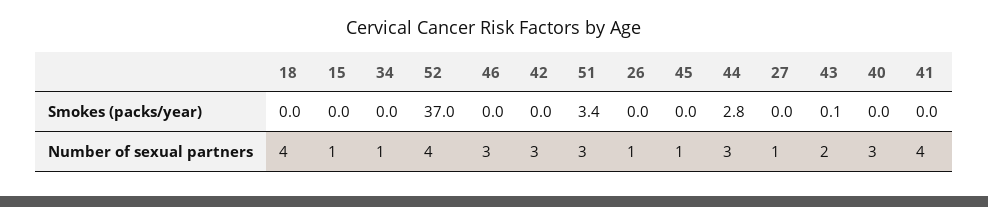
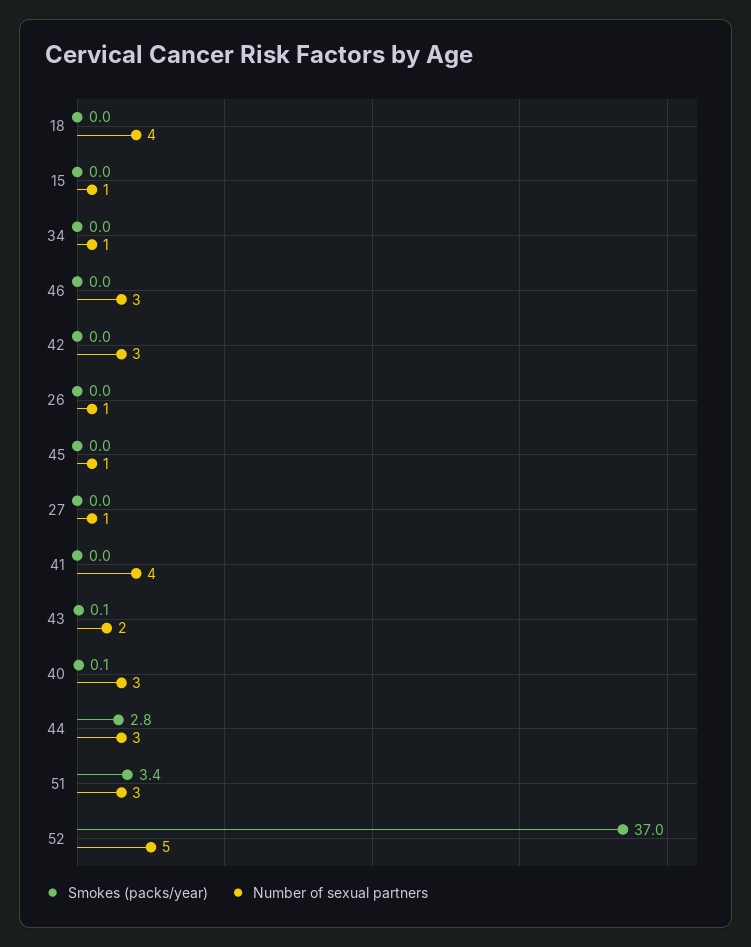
  {
    "Smokes (packs/year)": {
      "18": 0,
      "15": 0,
      "34": 0,
      "52": 37,
      "46": 0,
      "42": 0,
      "51": 3.4,
      "26": 0,
      "45": 0,
      "44": 2.8,
      "27": 0,
      "43": 0.1,
-     "40": 0,
+     "40": 0.1,
      "41": 0
    },
    "Number of sexual partners": {
      "18": 4,
      "15": 1,
      "34": 1,
-     "52": 4,
+     "52": 5,
      "46": 3,
      "42": 3,
      "51": 3,
      "26": 1,
      "45": 1,
      "44": 3,
      "27": 1,
      "43": 2,
      "40": 3,
      "41": 4
    }
  }

